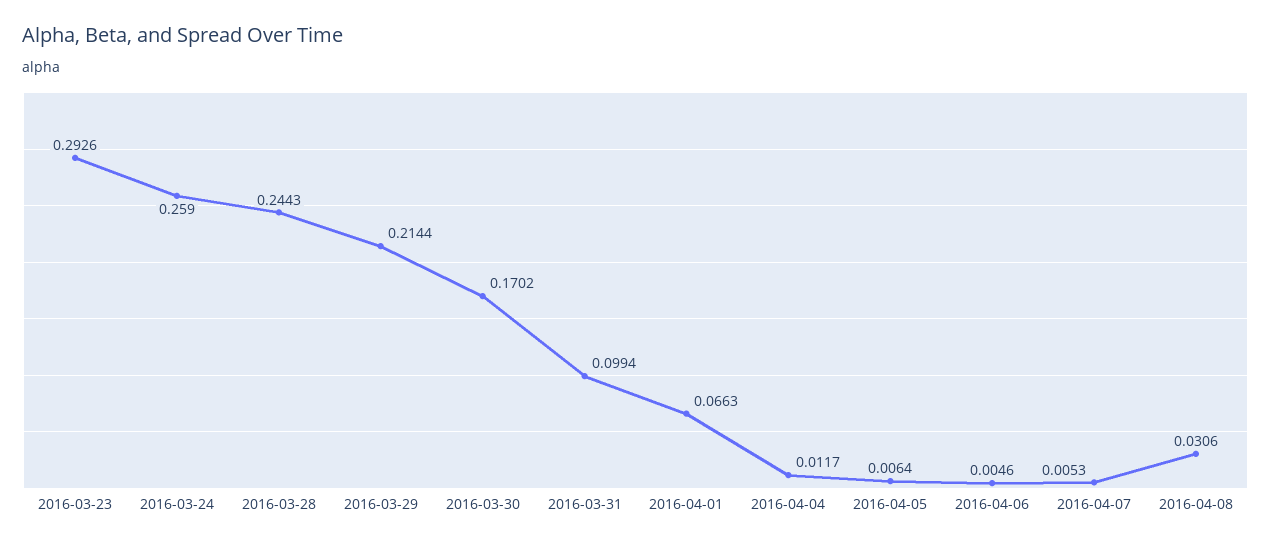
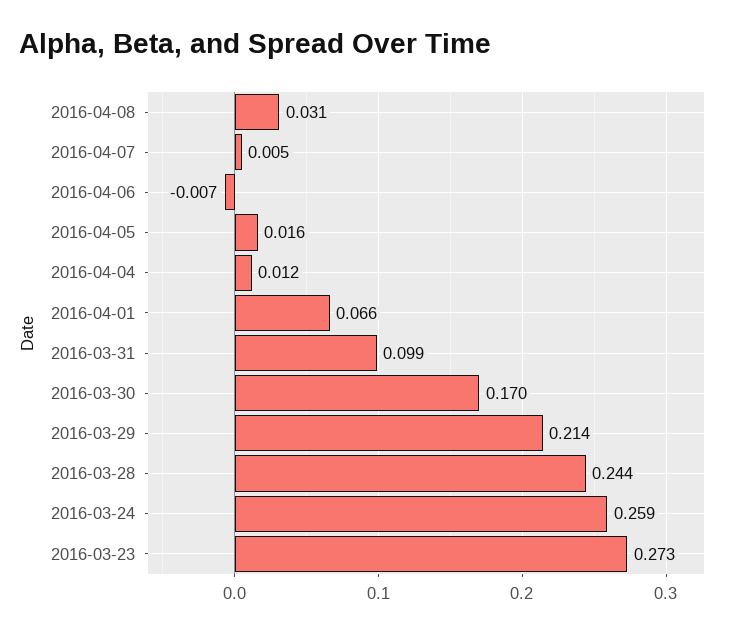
  {
-   "2016-03-23": 0.2926,
+   "2016-03-23": 0.273,
    "2016-03-24": 0.259,
    "2016-03-28": 0.2443,
    "2016-03-29": 0.2144,
    "2016-03-30": 0.1702,
    "2016-03-31": 0.0994,
    "2016-04-01": 0.0663,
    "2016-04-04": 0.0117,
-   "2016-04-05": 0.0064,
+   "2016-04-05": 0.016,
-   "2016-04-06": 0.0046,
+   "2016-04-06": -0.007,
    "2016-04-07": 0.0053,
    "2016-04-08": 0.0306
  }

